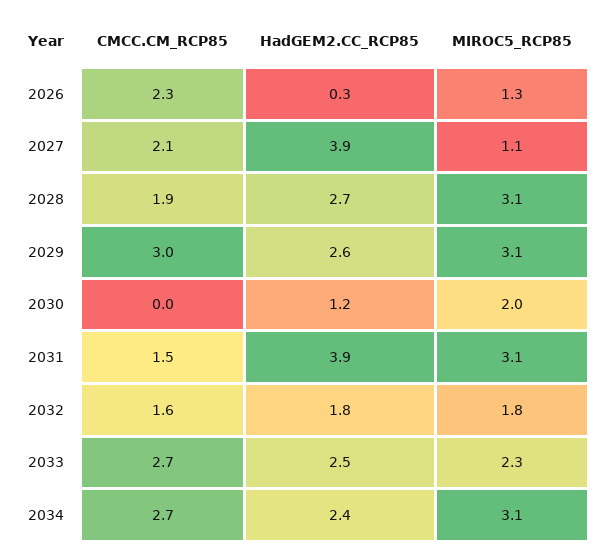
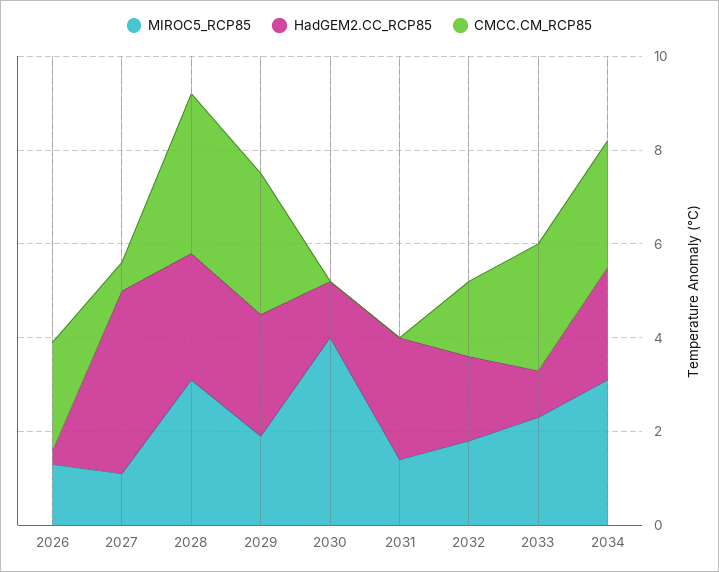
  {
    "CMCC.CM_RCP85": {
      "2026": 2.3,
-     "2027": 2.1,
+     "2027": 0.5,
-     "2028": 1.9,
+     "2028": 3.5,
      "2029": 3,
      "2030": 0,
-     "2031": 1.5,
+     "2031": 0,
      "2032": 1.6,
      "2033": 2.7,
      "2034": 2.7
    },
    "HadGEM2.CC_RCP85": {
      "2026": 0.3,
      "2027": 3.9,
      "2028": 2.7,
      "2029": 2.6,
      "2030": 1.2,
-     "2031": 3.9,
+     "2031": 2.5,
      "2032": 1.8,
-     "2033": 2.5,
+     "2033": 1,
      "2034": 2.4
    },
    "MIROC5_RCP85": {
      "2026": 1.3,
      "2027": 1.1,
      "2028": 3.1,
-     "2029": 3.1,
+     "2029": 2,
-     "2030": 2,
+     "2030": 4,
-     "2031": 3.1,
+     "2031": 1.5,
      "2032": 1.8,
      "2033": 2.3,
      "2034": 3.1
    }
  }

